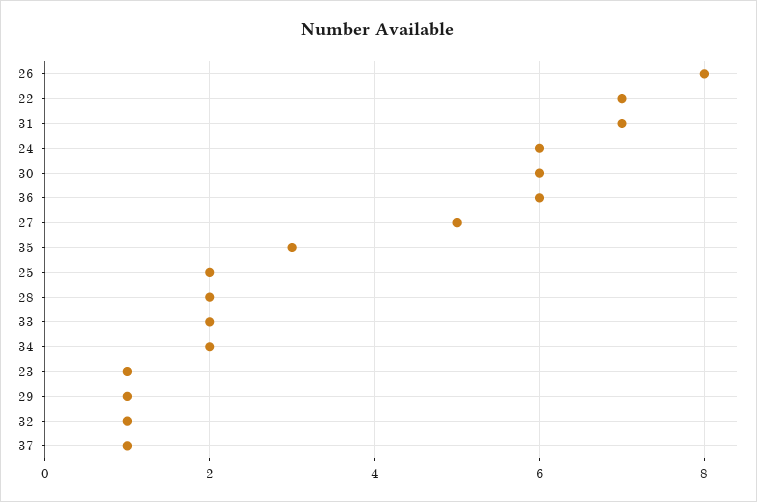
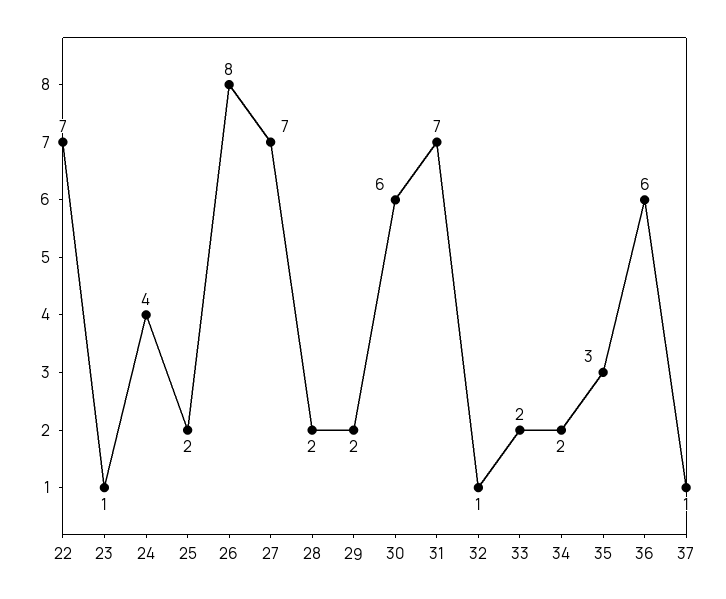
  {
    "26": 8,
    "22": 7,
    "31": 7,
-   "24": 6,
+   "24": 4,
    "30": 6,
    "36": 6,
-   "27": 5,
+   "27": 7,
    "35": 3,
    "25": 2,
    "28": 2,
    "33": 2,
    "34": 2,
    "23": 1,
-   "29": 1,
+   "29": 2,
    "32": 1,
    "37": 1
  }

